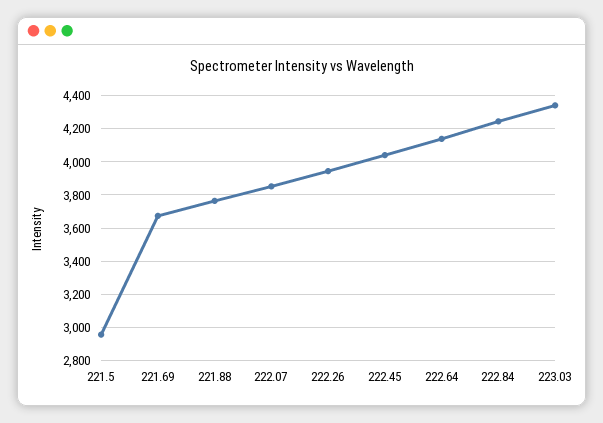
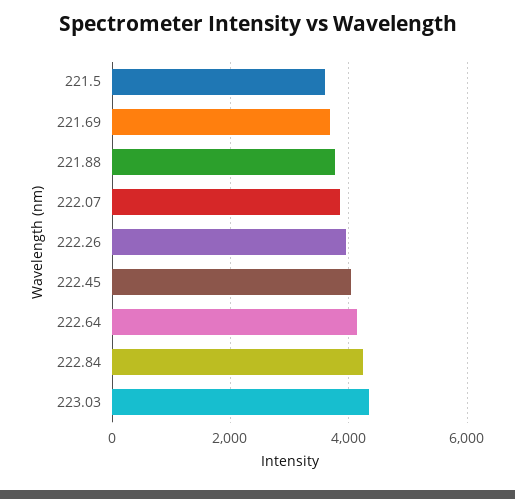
  {
-   "221.5": 2950,
+   "221.5": 3600,
    "221.69": 3650,
    "221.88": 3750,
    "222.07": 3850,
    "222.26": 3950,
    "222.45": 4050,
    "222.64": 4150,
    "222.84": 4250,
    "223.03": 4350
  }

